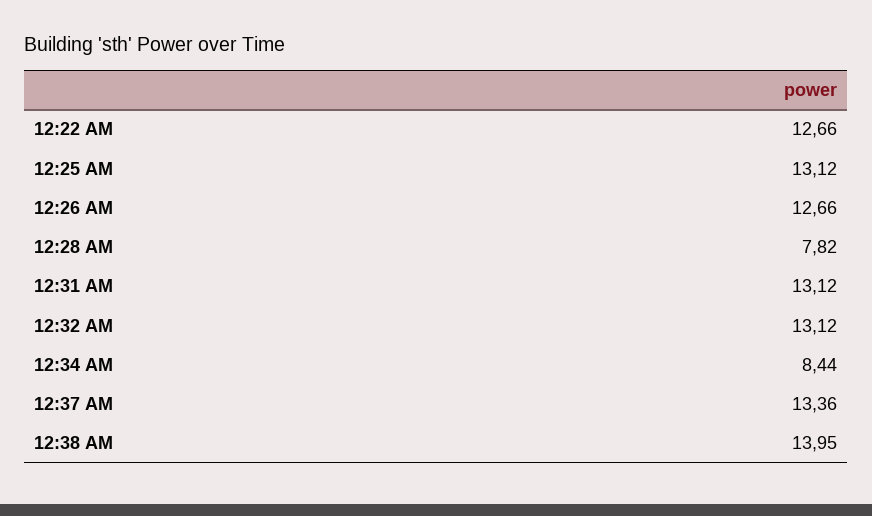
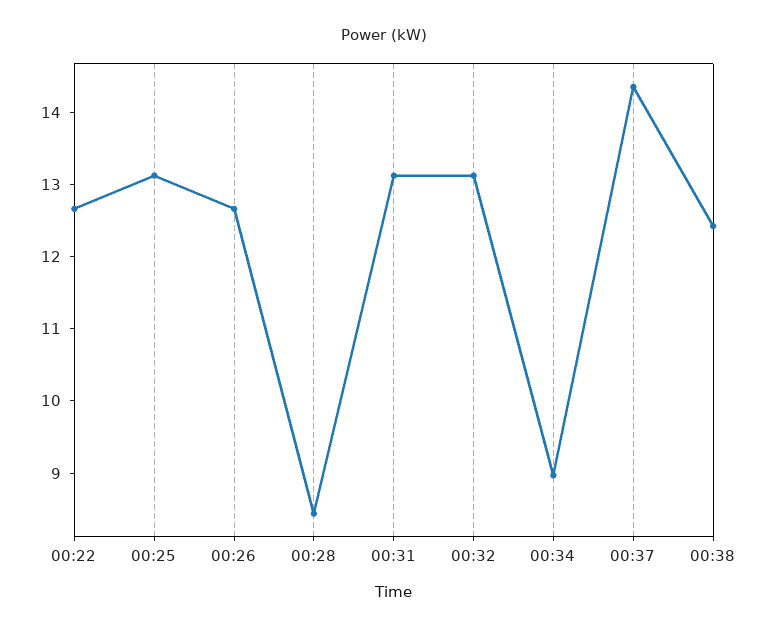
  {
    "12:22 AM": 12.66,
    "12:25 AM": 13.12,
    "12:26 AM": 12.66,
-   "12:28 AM": 7.82,
+   "12:28 AM": 8.4,
    "12:31 AM": 13.12,
    "12:32 AM": 13.12,
-   "12:34 AM": 8.44,
+   "12:34 AM": 9,
-   "12:37 AM": 13.36,
+   "12:37 AM": 14.4,
-   "12:38 AM": 13.95
+   "12:38 AM": 12.4
  }

